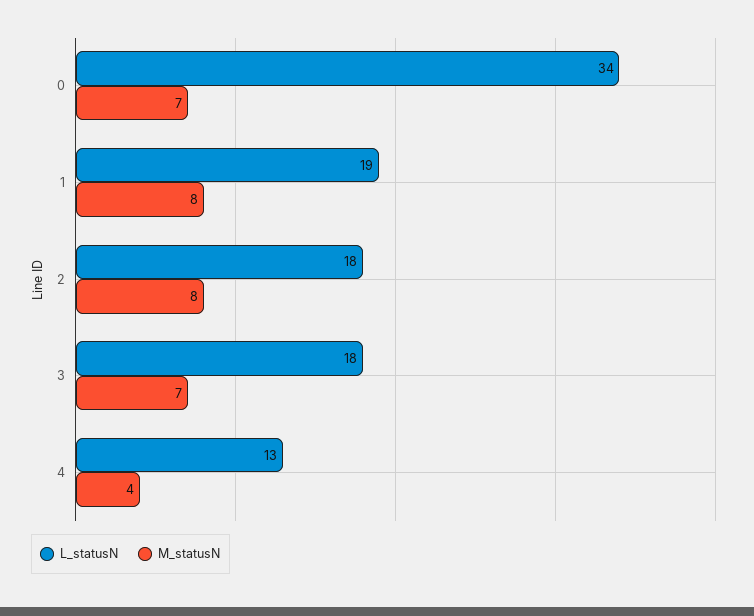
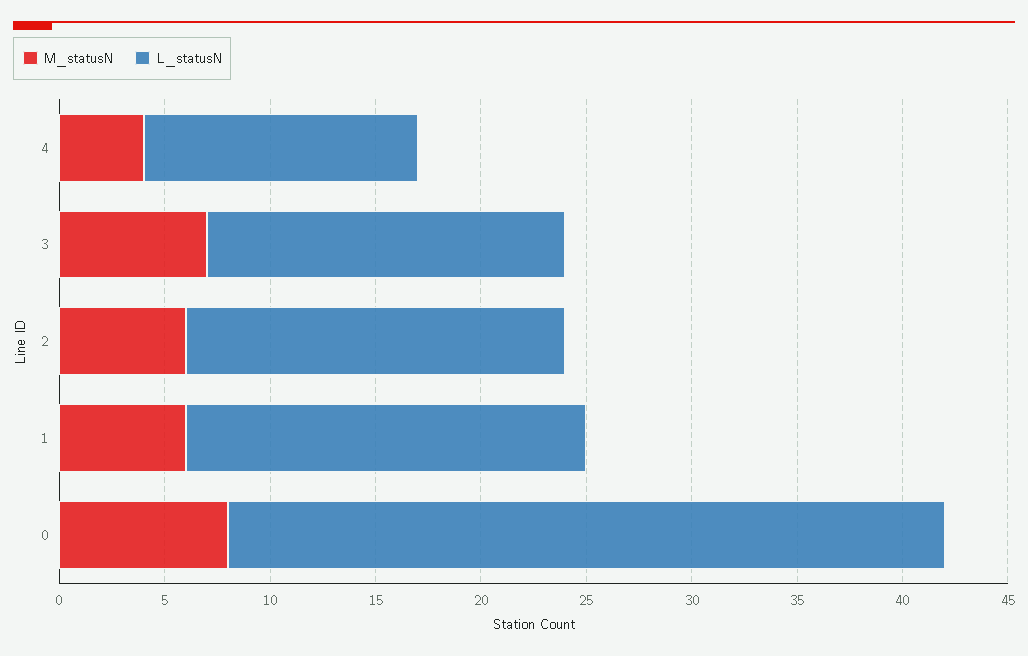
  {
    "L_statusN": {
      "0": 34,
      "1": 19,
      "2": 18,
-     "3": 18,
+     "3": 17,
      "4": 13
    },
    "M_statusN": {
-     "0": 7,
+     "0": 8,
-     "1": 8,
+     "1": 6,
-     "2": 8,
+     "2": 6,
      "3": 7,
      "4": 4
    }
  }

